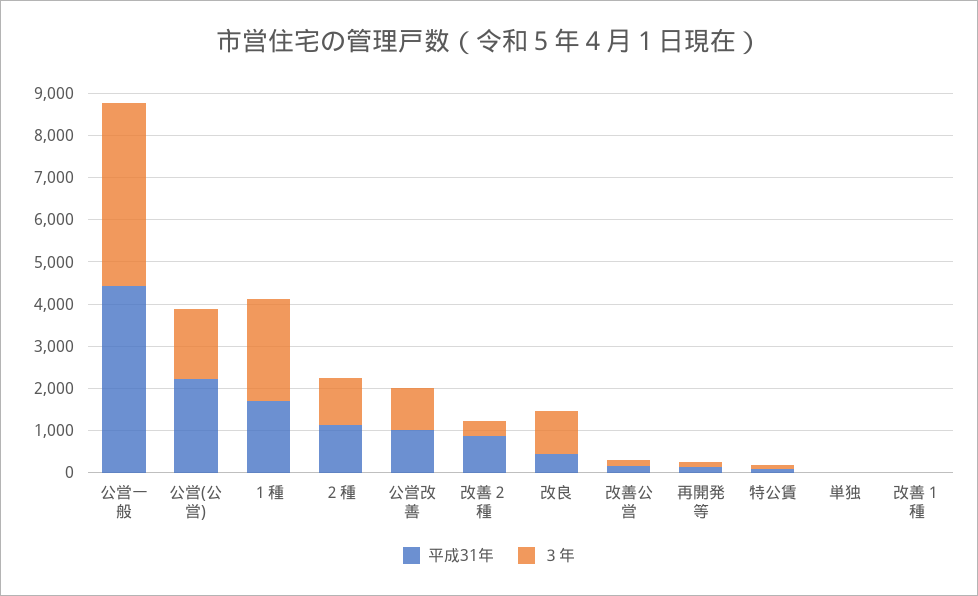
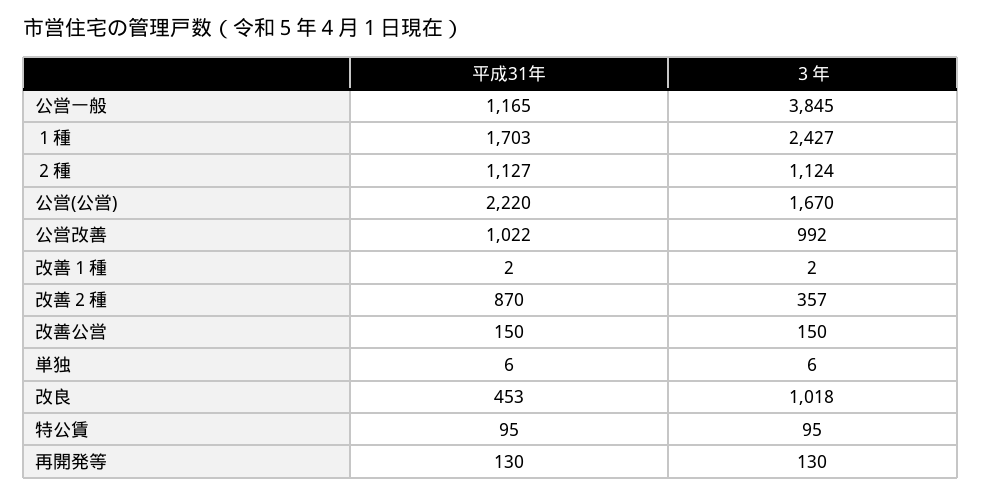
  {
    "平成31年": {
-     "公営一般": 4400,
+     "公営一般": 1165,
      "公営(公営)": 2220,
      "１種": 1703,
      "２種": 1127,
      "公営改善": 1022,
      "改善２種": 870,
      "改良": 453,
      "改善公営": 150,
      "再開発等": 130,
      "特公賃": 95,
      "単独": 6,
      "改善１種": 2
    },
    "３年": {
-     "公営一般": 4400,
+     "公営一般": 3845,
      "公営(公営)": 1670,
      "１種": 2427,
      "２種": 1124,
      "公営改善": 992,
      "改善２種": 357,
      "改良": 1018,
      "改善公営": 150,
      "再開発等": 130,
      "特公賃": 95,
      "単独": 6,
      "改善１種": 2
    }
  }

